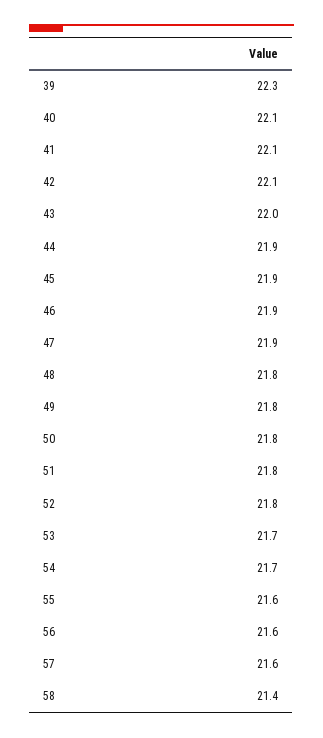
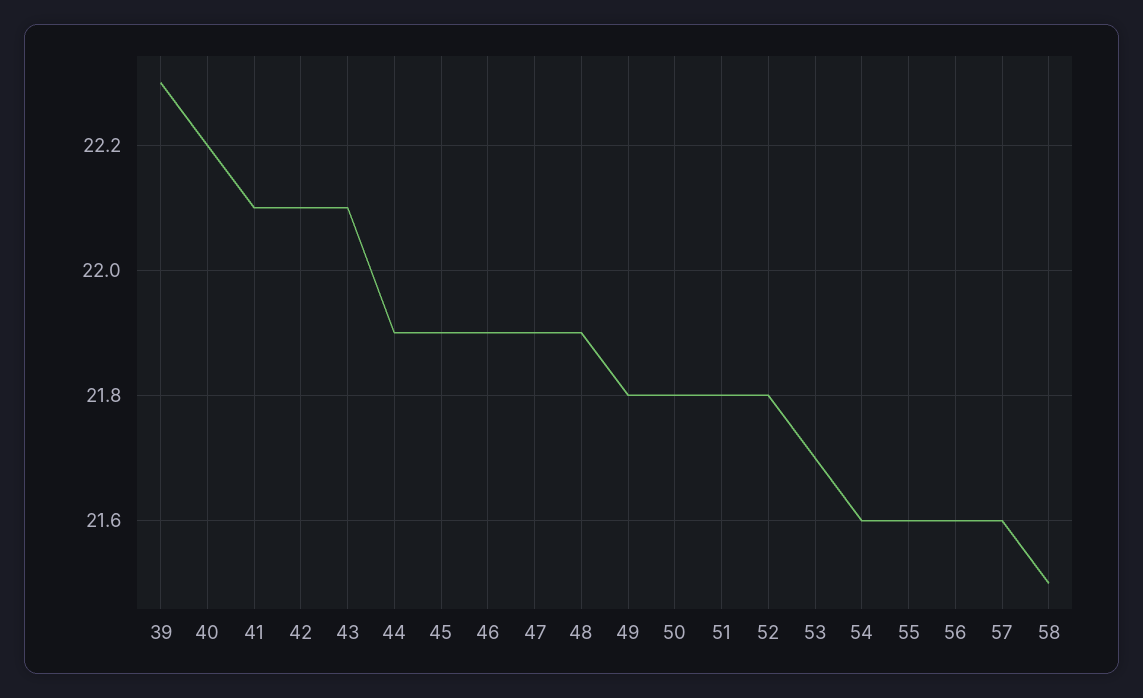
  {
    "39": 22.3,
-   "40": 22.1,
+   "40": 22.2,
    "41": 22.1,
    "42": 22.1,
-   "43": 22,
+   "43": 22.1,
    "44": 21.9,
    "45": 21.9,
    "46": 21.9,
    "47": 21.9,
-   "48": 21.8,
+   "48": 21.9,
    "49": 21.8,
    "50": 21.8,
    "51": 21.8,
    "52": 21.8,
    "53": 21.7,
-   "54": 21.7,
+   "54": 21.6,
    "55": 21.6,
    "56": 21.6,
    "57": 21.6,
-   "58": 21.4
+   "58": 21.5
  }

